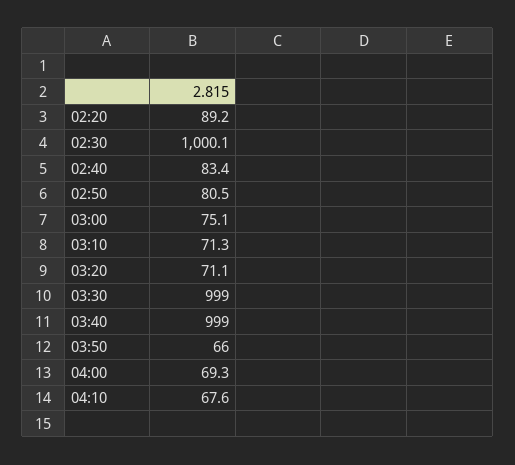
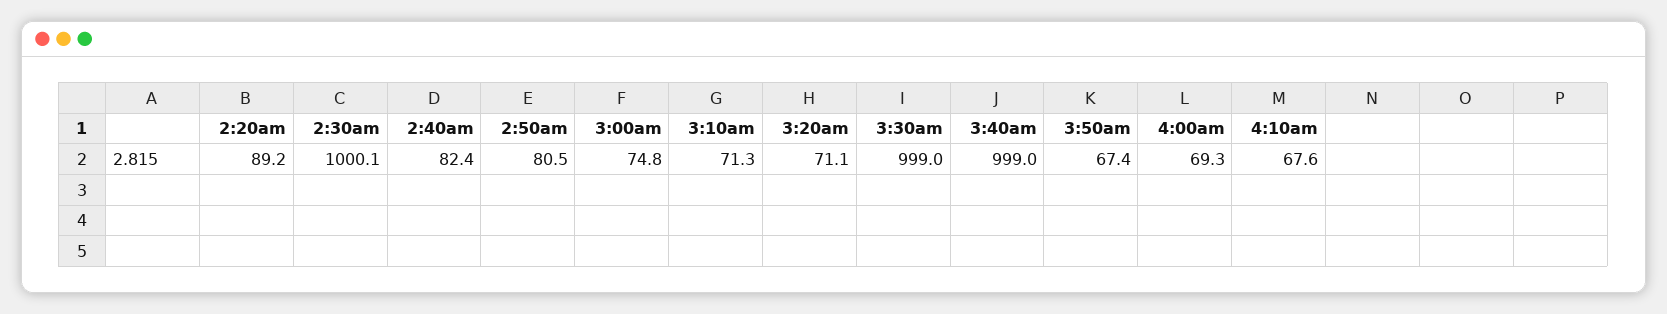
  {
    "02:20": 89.2,
    "02:30": 1000.1,
-   "02:40": 83.4,
+   "02:40": 82.4,
    "02:50": 80.5,
-   "03:00": 75.1,
+   "03:00": 74.8,
    "03:10": 71.3,
    "03:20": 71.1,
    "03:30": 999,
    "03:40": 999,
-   "03:50": 66,
+   "03:50": 67.4,
    "04:00": 69.3,
    "04:10": 67.6
  }

